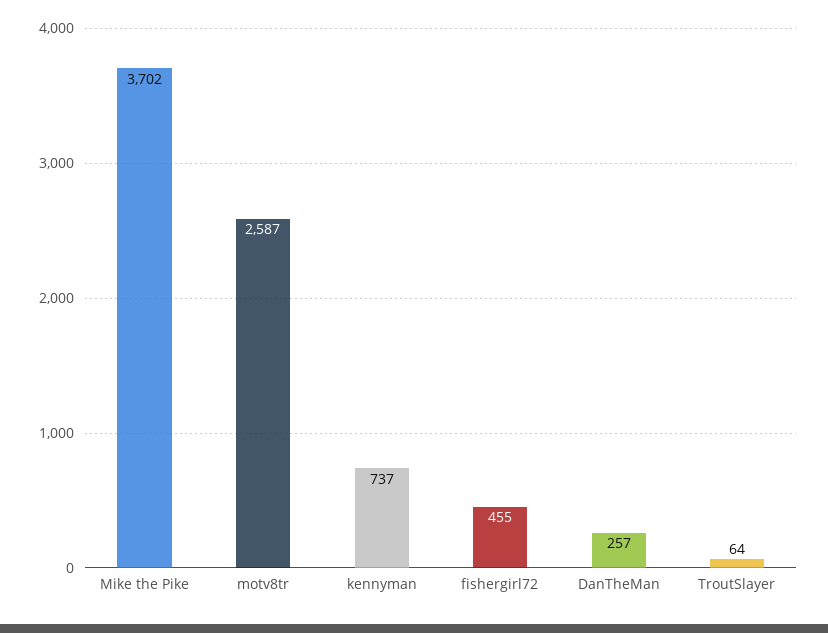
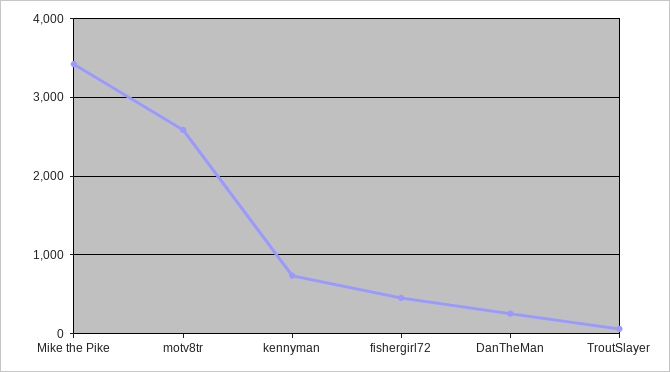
  {
-   "Mike the Pike": 3702,
+   "Mike the Pike": 3400,
    "motv8tr": 2587,
    "kennyman": 737,
    "fishergirl72": 455,
    "DanTheMan": 257,
    "TroutSlayer": 64
  }

